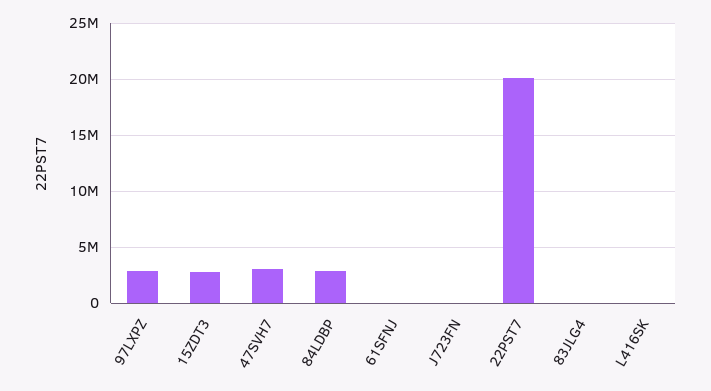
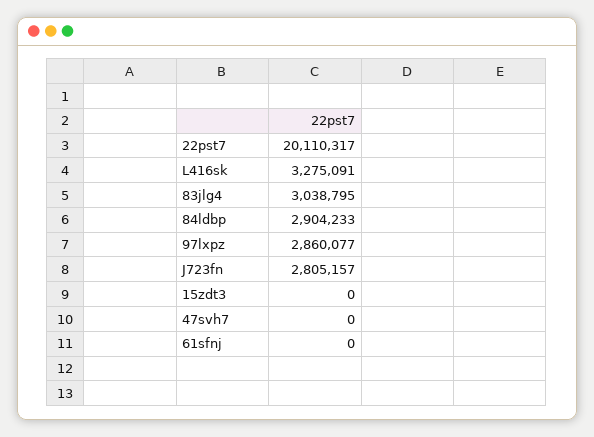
  {
    "97LXPZ": 2860077,
-   "15ZDT3": 3000000,
+   "15ZDT3": 0,
-   "47SVH7": 3000000,
+   "47SVH7": 0,
    "84LDBP": 2904233,
    "61SFNJ": 0,
-   "J723FN": 0,
+   "J723FN": 2805157,
    "22PST7": 20110317,
-   "83JLG4": 0,
+   "83JLG4": 3038795,
-   "L416SK": 0
+   "L416SK": 3275091
  }

